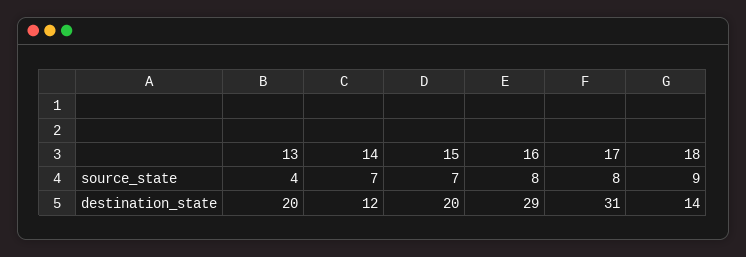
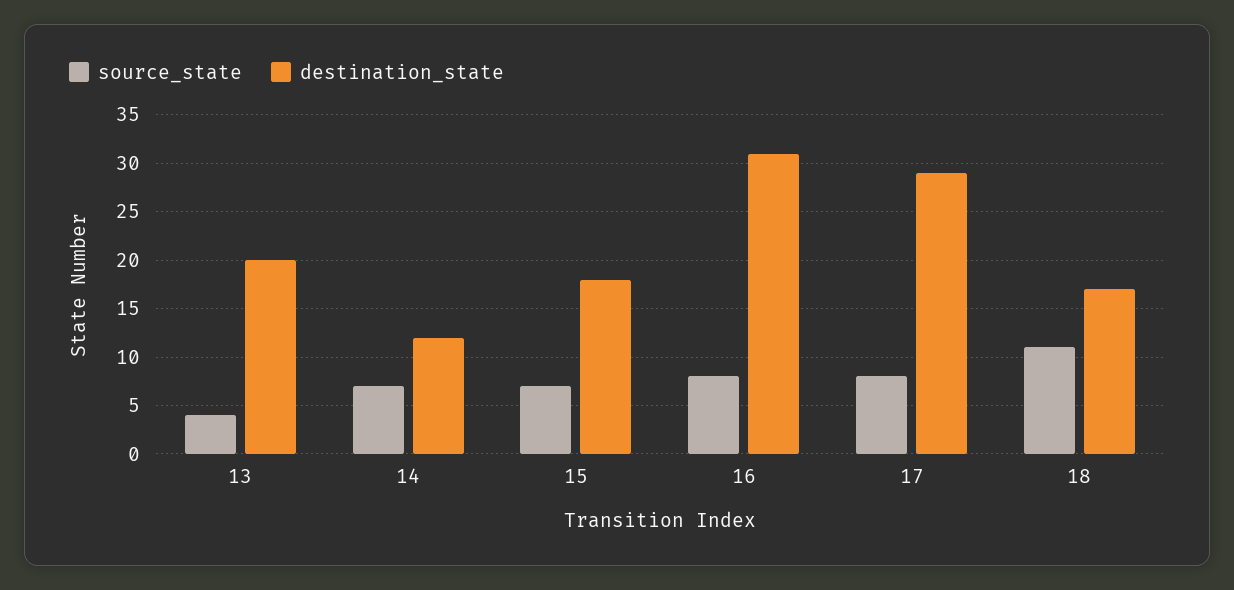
  {
    "source_state": {
      "13": 4,
      "14": 7,
      "15": 7,
      "16": 8,
      "17": 8,
-     "18": 9
+     "18": 11
    },
    "destination_state": {
      "13": 20,
      "14": 12,
-     "15": 20,
+     "15": 18,
-     "16": 29,
+     "16": 31,
-     "17": 31,
+     "17": 29,
-     "18": 14
+     "18": 17
    }
  }

